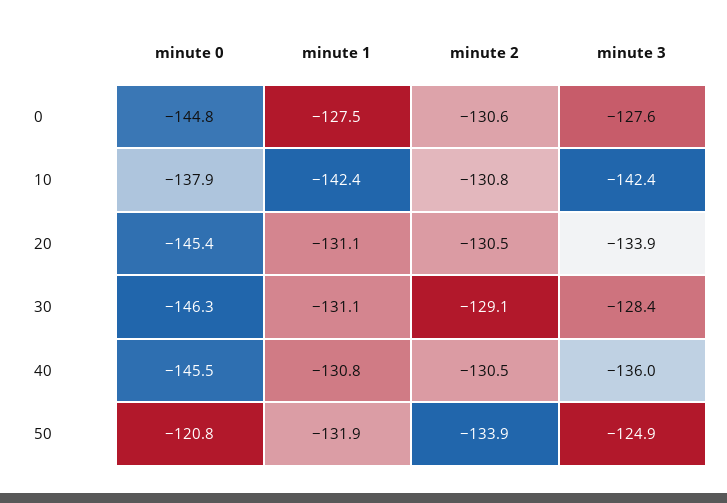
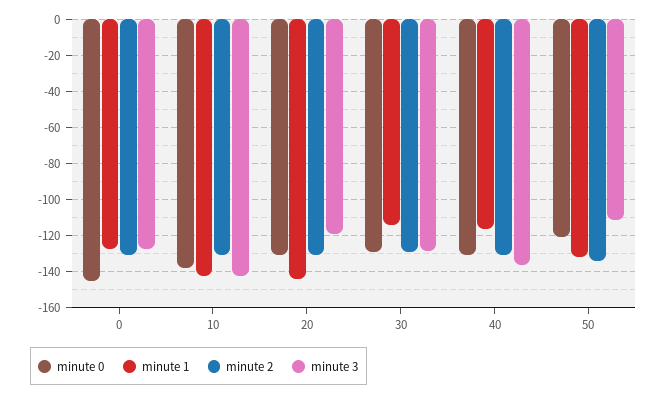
  {
    "minute 0": {
      "0": -144.8,
      "10": -137.9,
-     "20": -145.4,
+     "20": -130,
-     "30": -146.3,
+     "30": -130,
-     "40": -145.5,
+     "40": -130,
      "50": -120.8
    },
    "minute 1": {
      "0": -127.5,
      "10": -142.4,
-     "20": -131.1,
+     "20": -145,
-     "30": -131.1,
+     "30": -115,
-     "40": -130.8,
+     "40": -115,
      "50": -131.9
    },
    "minute 2": {
      "0": -130.6,
      "10": -130.8,
      "20": -130.5,
      "30": -129.1,
      "40": -130.5,
      "50": -133.9
    },
    "minute 3": {
      "0": -127.6,
      "10": -142.4,
-     "20": -133.9,
+     "20": -120,
      "30": -128.4,
      "40": -136,
-     "50": -124.9
+     "50": -110
    }
  }

